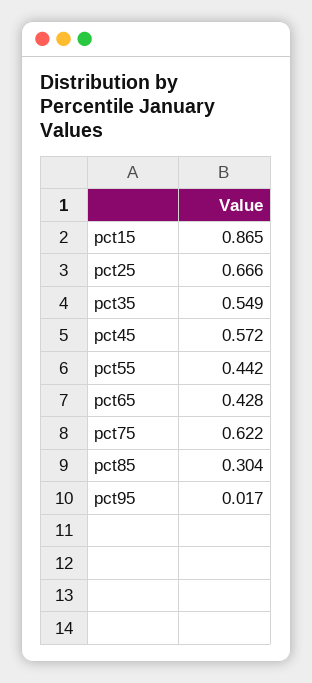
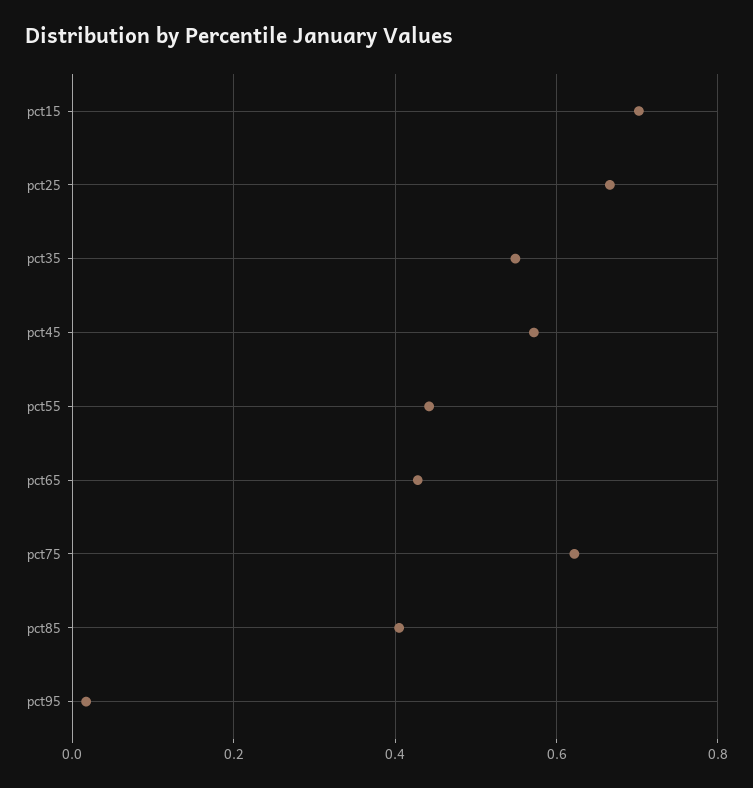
  {
-   "pct15": 0.865,
+   "pct15": 0.7,
    "pct25": 0.666,
    "pct35": 0.549,
    "pct45": 0.572,
    "pct55": 0.442,
    "pct65": 0.428,
    "pct75": 0.622,
-   "pct85": 0.304,
+   "pct85": 0.4,
    "pct95": 0.017
  }

